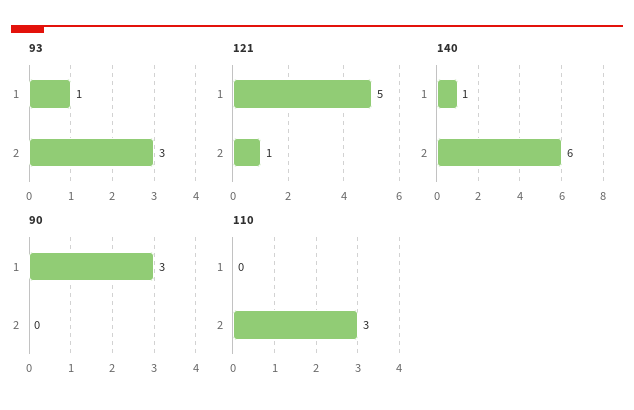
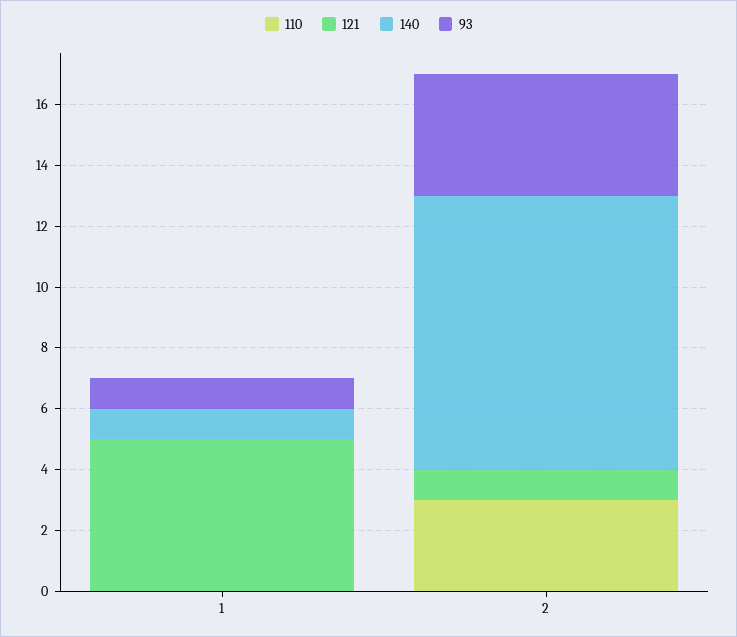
  {
    "93": {
      "1": 1,
-     "2": 3
+     "2": 4
    },
    "121": {
      "1": 5,
      "2": 1
    },
    "140": {
      "1": 1,
-     "2": 6
+     "2": 9
    },
-   "90": {
-     "1": 3,
-     "2": 0
-   },
    "110": {
      "1": 0,
      "2": 3
    }
  }

